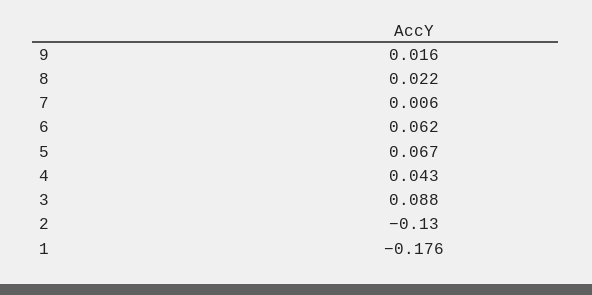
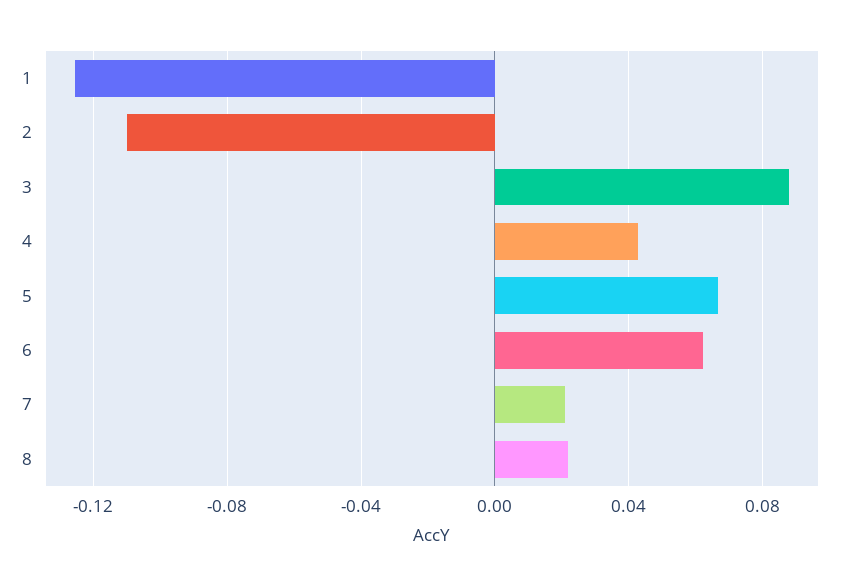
  {
-   "9": 0.016,
    "8": 0.022,
-   "7": 0.006,
+   "7": 0.02,
    "6": 0.062,
    "5": 0.067,
    "4": 0.043,
    "3": 0.088,
-   "2": -0.13,
+   "2": -0.11,
-   "1": -0.176
+   "1": -0.125
  }

